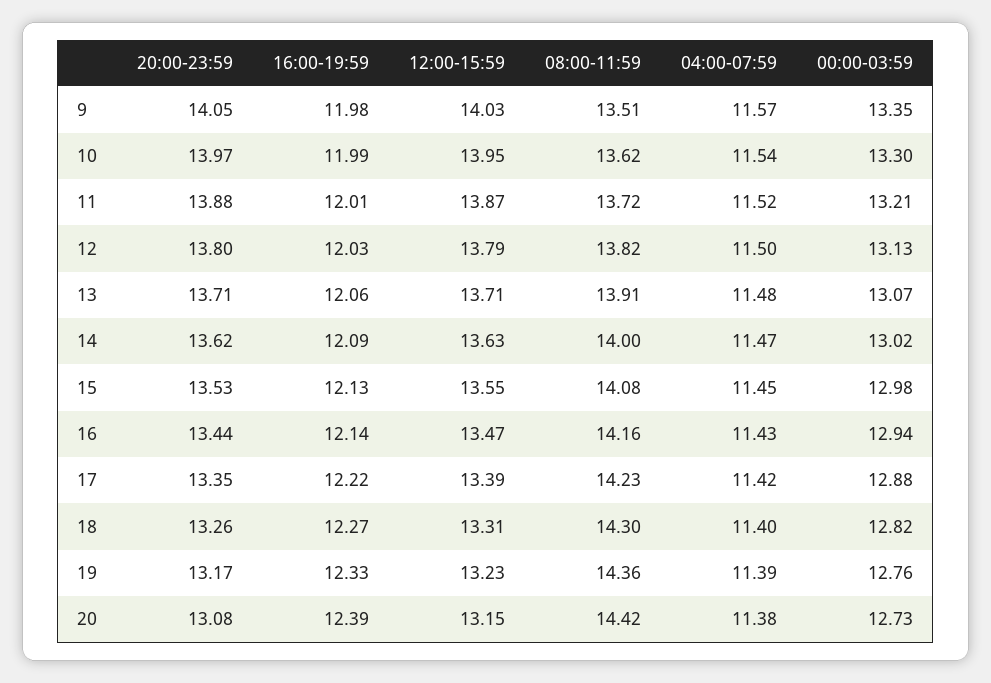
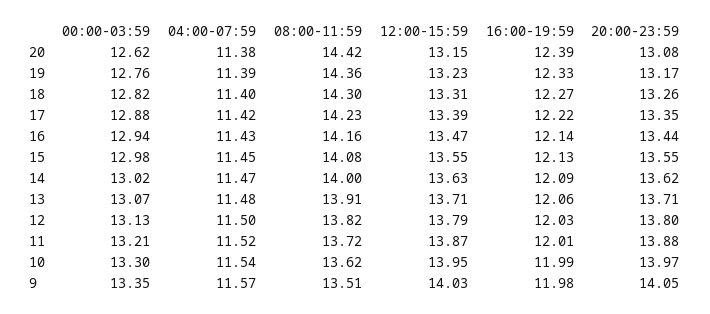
  {
    "20:00-23:59": {
      "9": 14.05,
      "10": 13.97,
      "11": 13.88,
      "12": 13.8,
      "13": 13.71,
      "14": 13.62,
-     "15": 13.53,
+     "15": 13.55,
      "16": 13.44,
      "17": 13.35,
      "18": 13.26,
      "19": 13.17,
      "20": 13.08
    },
    "16:00-19:59": {
      "9": 11.98,
      "10": 11.99,
      "11": 12.01,
      "12": 12.03,
      "13": 12.06,
      "14": 12.09,
      "15": 12.13,
      "16": 12.14,
      "17": 12.22,
      "18": 12.27,
      "19": 12.33,
      "20": 12.39
    },
    "12:00-15:59": {
      "9": 14.03,
      "10": 13.95,
      "11": 13.87,
      "12": 13.79,
      "13": 13.71,
      "14": 13.63,
      "15": 13.55,
      "16": 13.47,
      "17": 13.39,
      "18": 13.31,
      "19": 13.23,
      "20": 13.15
    },
    "08:00-11:59": {
      "9": 13.51,
      "10": 13.62,
      "11": 13.72,
      "12": 13.82,
      "13": 13.91,
      "14": 14,
      "15": 14.08,
      "16": 14.16,
      "17": 14.23,
      "18": 14.3,
      "19": 14.36,
      "20": 14.42
    },
    "04:00-07:59": {
      "9": 11.57,
      "10": 11.54,
      "11": 11.52,
      "12": 11.5,
      "13": 11.48,
      "14": 11.47,
      "15": 11.45,
      "16": 11.43,
      "17": 11.42,
      "18": 11.4,
      "19": 11.39,
      "20": 11.38
    },
    "00:00-03:59": {
      "9": 13.35,
      "10": 13.3,
      "11": 13.21,
      "12": 13.13,
      "13": 13.07,
      "14": 13.02,
      "15": 12.98,
      "16": 12.94,
      "17": 12.88,
      "18": 12.82,
      "19": 12.76,
-     "20": 12.73
+     "20": 12.62
    }
  }

